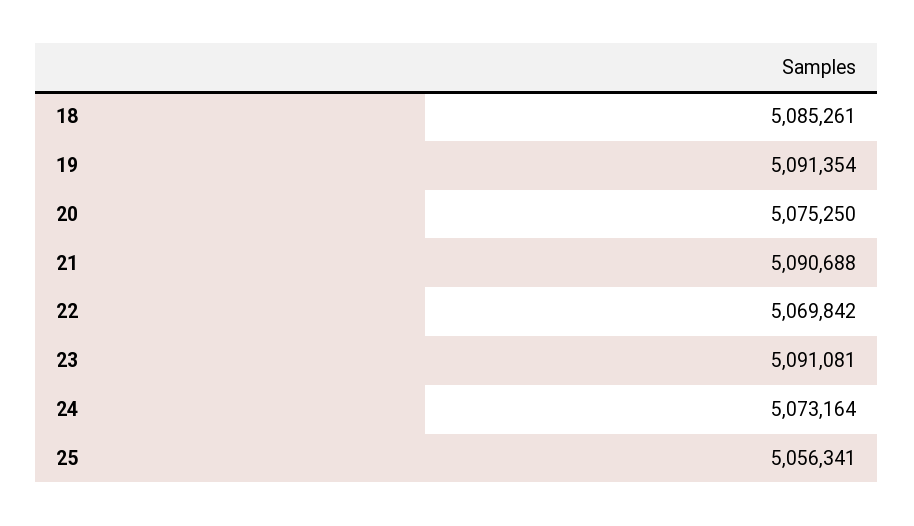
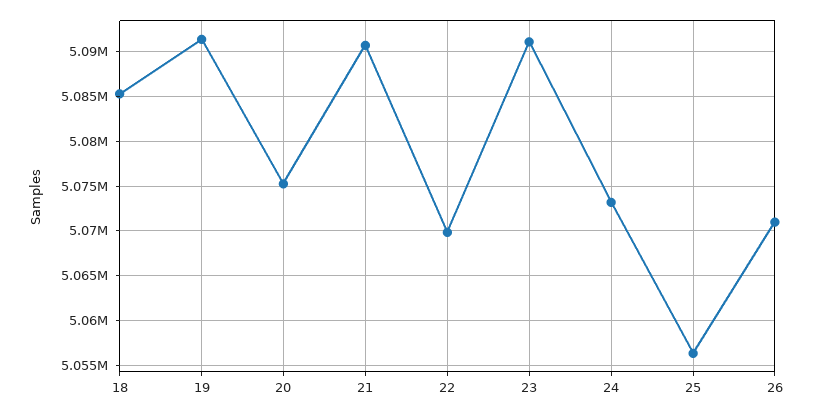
  {
    "18": 5085261,
    "19": 5091354,
    "20": 5075250,
    "21": 5090688,
    "22": 5069842,
    "23": 5091081,
    "24": 5073164,
-   "25": 5056341
+   "25": 5056341,
+   "26": 5071000
  }

